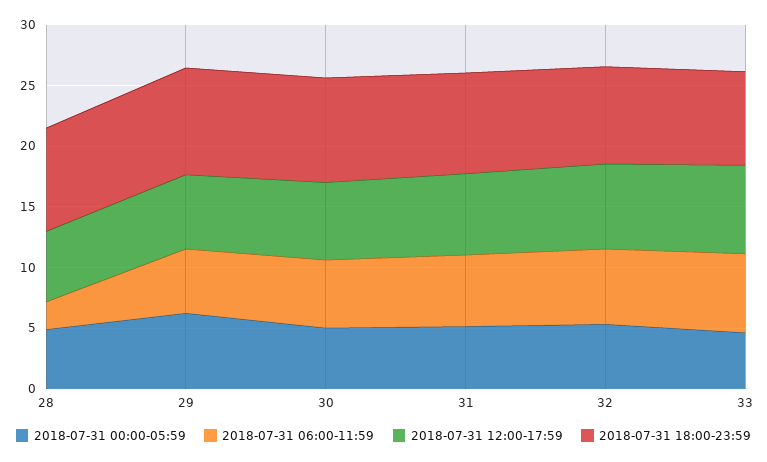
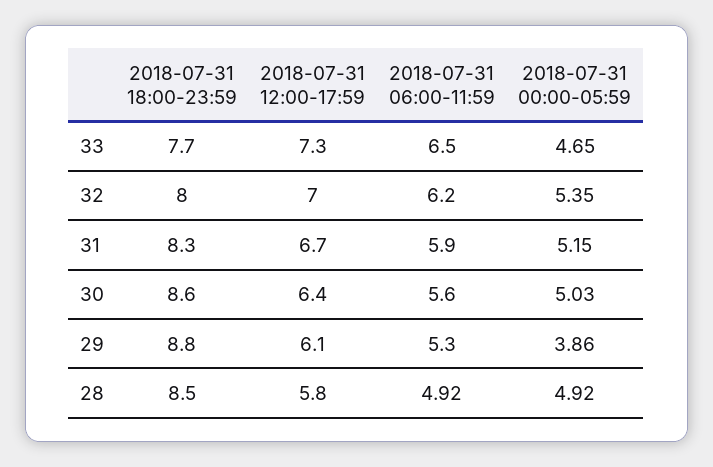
  {
    "2018-07-31 00:00-05:59": {
      "28": 4.92,
-     "29": 6,
+     "29": 3.86,
      "30": 5.03,
      "31": 5.15,
      "32": 5.35,
      "33": 4.65
    },
    "2018-07-31 06:00-11:59": {
-     "28": 2,
+     "28": 4.92,
      "29": 5.3,
      "30": 5.6,
      "31": 5.9,
      "32": 6.2,
      "33": 6.5
    },
    "2018-07-31 12:00-17:59": {
      "28": 5.8,
      "29": 6.1,
      "30": 6.4,
      "31": 6.7,
      "32": 7,
      "33": 7.3
    },
    "2018-07-31 18:00-23:59": {
      "28": 8.5,
      "29": 8.8,
      "30": 8.6,
      "31": 8.3,
      "32": 8,
      "33": 7.7
    }
  }

